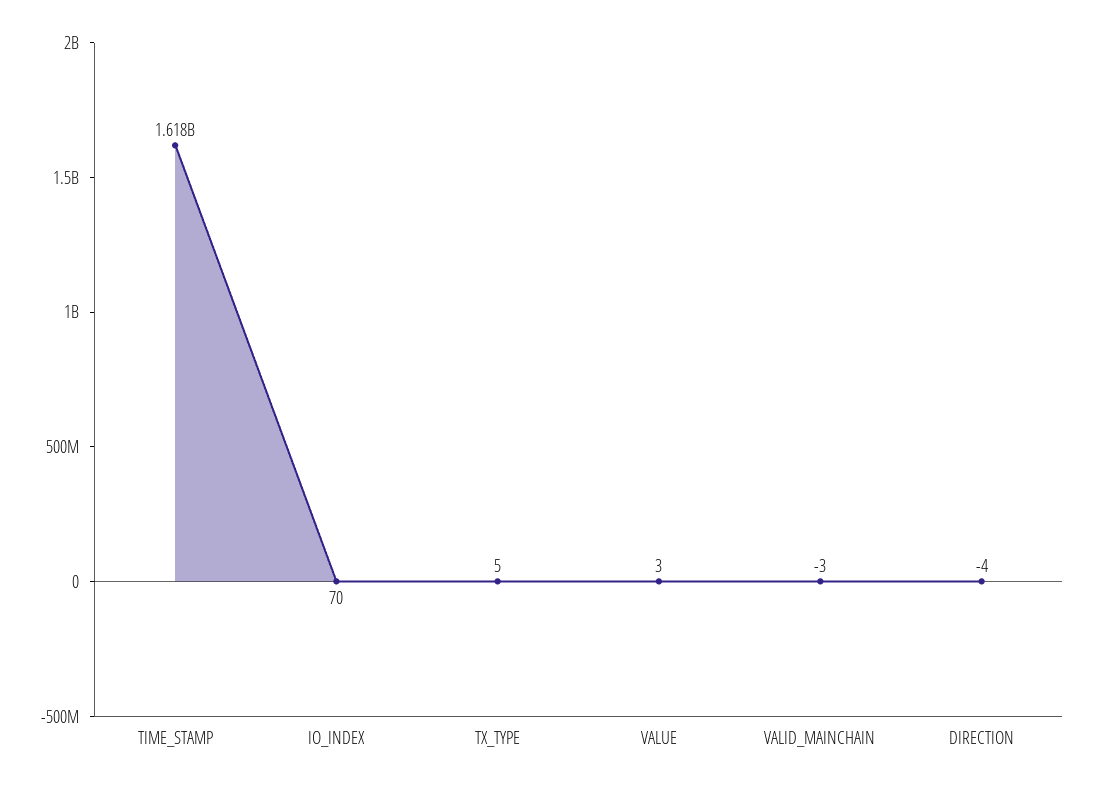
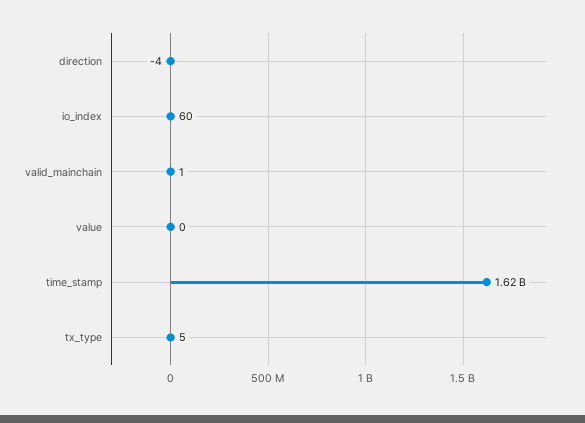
  {
    "TIME_STAMP": 1618000000,
-   "IO_INDEX": 70,
+   "IO_INDEX": 60,
    "TX_TYPE": 5,
-   "VALUE": 3,
+   "VALUE": 0,
-   "VALID_MAINCHAIN": -3,
+   "VALID_MAINCHAIN": 1,
    "DIRECTION": -4
  }

